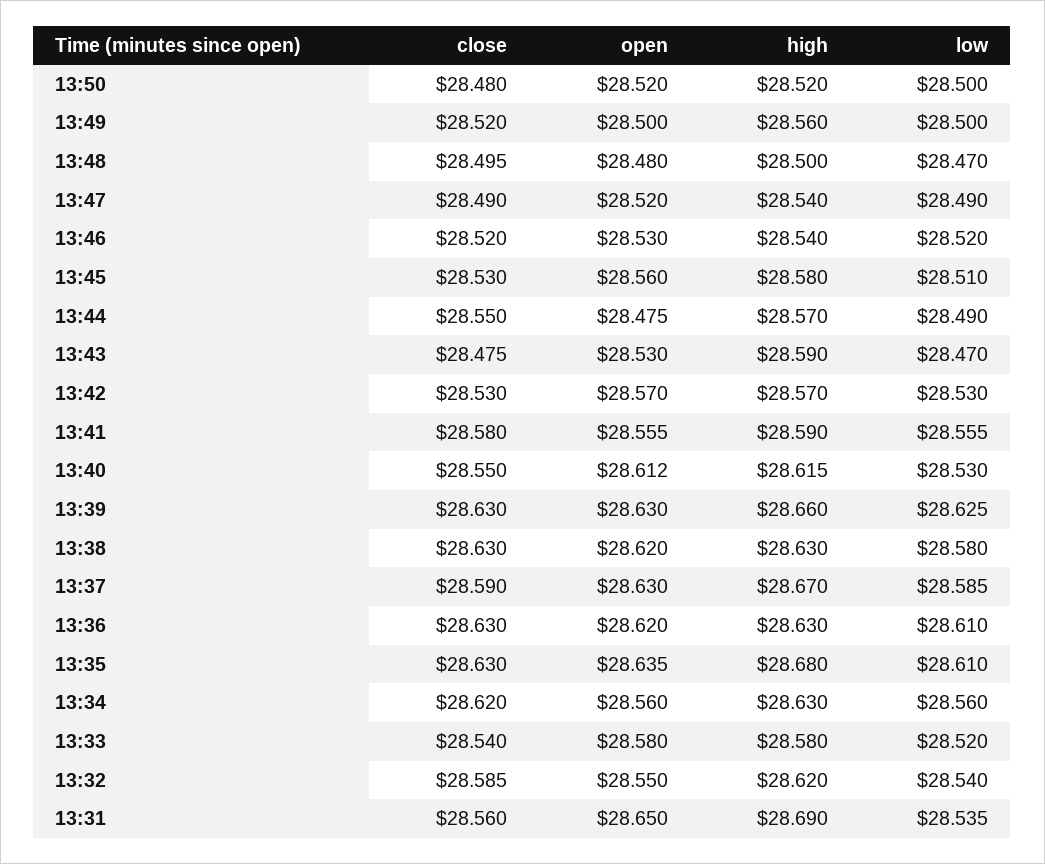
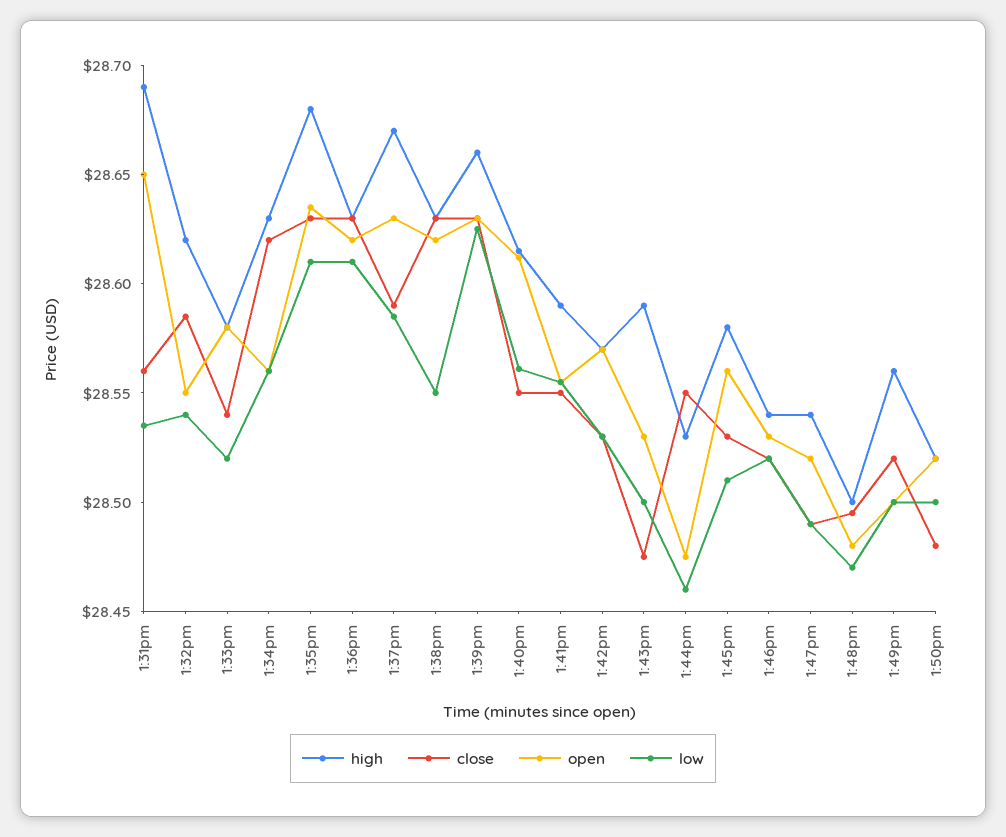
  {
    "close": {
      "13:50": 28.48,
      "13:49": 28.52,
      "13:48": 28.495,
      "13:47": 28.49,
      "13:46": 28.52,
      "13:45": 28.53,
      "13:44": 28.55,
      "13:43": 28.475,
      "13:42": 28.53,
-     "13:41": 28.58,
+     "13:41": 28.55,
      "13:40": 28.55,
      "13:39": 28.63,
      "13:38": 28.63,
      "13:37": 28.59,
      "13:36": 28.63,
      "13:35": 28.63,
      "13:34": 28.62,
      "13:33": 28.54,
      "13:32": 28.585,
      "13:31": 28.56
    },
    "open": {
      "13:50": 28.52,
      "13:49": 28.5,
      "13:48": 28.48,
      "13:47": 28.52,
      "13:46": 28.53,
      "13:45": 28.56,
      "13:44": 28.475,
      "13:43": 28.53,
      "13:42": 28.57,
      "13:41": 28.555,
      "13:40": 28.612,
      "13:39": 28.63,
      "13:38": 28.62,
      "13:37": 28.63,
      "13:36": 28.62,
      "13:35": 28.635,
      "13:34": 28.56,
      "13:33": 28.58,
      "13:32": 28.55,
      "13:31": 28.65
    },
    "high": {
      "13:50": 28.52,
      "13:49": 28.56,
      "13:48": 28.5,
      "13:47": 28.54,
      "13:46": 28.54,
      "13:45": 28.58,
-     "13:44": 28.57,
+     "13:44": 28.53,
      "13:43": 28.59,
      "13:42": 28.57,
      "13:41": 28.59,
      "13:40": 28.615,
      "13:39": 28.66,
      "13:38": 28.63,
      "13:37": 28.67,
      "13:36": 28.63,
      "13:35": 28.68,
      "13:34": 28.63,
      "13:33": 28.58,
      "13:32": 28.62,
      "13:31": 28.69
    },
    "low": {
      "13:50": 28.5,
      "13:49": 28.5,
      "13:48": 28.47,
      "13:47": 28.49,
      "13:46": 28.52,
      "13:45": 28.51,
-     "13:44": 28.49,
+     "13:44": 28.46,
-     "13:43": 28.47,
+     "13:43": 28.5,
      "13:42": 28.53,
      "13:41": 28.555,
-     "13:40": 28.53,
+     "13:40": 28.56,
      "13:39": 28.625,
-     "13:38": 28.58,
+     "13:38": 28.55,
      "13:37": 28.585,
      "13:36": 28.61,
      "13:35": 28.61,
      "13:34": 28.56,
      "13:33": 28.52,
      "13:32": 28.54,
      "13:31": 28.535
    }
  }

